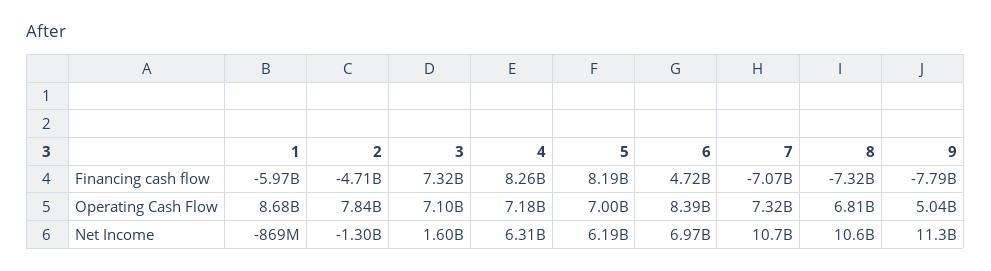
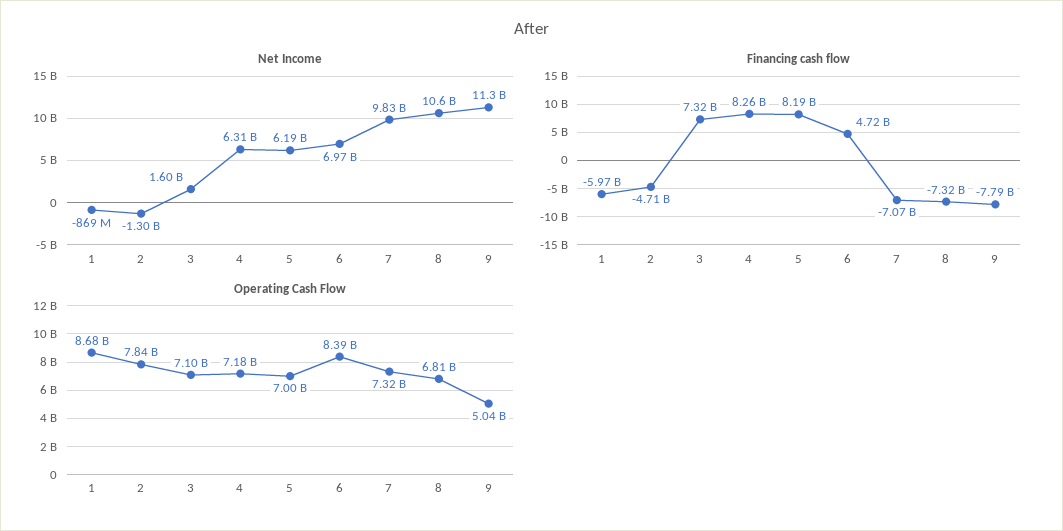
  {
    "Financing cash flow": {
      "1": -5970000000,
      "2": -4710000000,
      "3": 7320000000,
      "4": 8260000000,
      "5": 8190000000,
      "6": 4720000000,
      "7": -7070000000,
      "8": -7320000000,
      "9": -7790000000
    },
    "Operating Cash Flow": {
      "1": 8680000000,
      "2": 7840000000,
      "3": 7100000000,
      "4": 7180000000,
      "5": 7000000000,
      "6": 8390000000,
      "7": 7320000000,
      "8": 6810000000,
      "9": 5040000000
    },
    "Net Income": {
      "1": -869000000,
      "2": -1300000000,
      "3": 1600000000,
      "4": 6310000000,
      "5": 6190000000,
      "6": 6970000000,
-     "7": 10700000000,
+     "7": 9830000000,
      "8": 10600000000,
      "9": 11300000000
    }
  }

